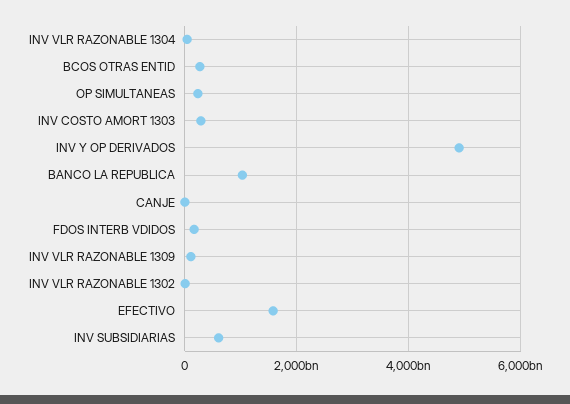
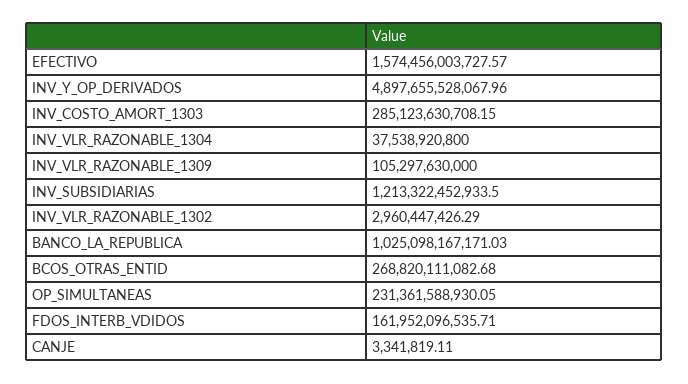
  {
    "INV VLR RAZONABLE 1304": 37538920800,
    "BCOS OTRAS ENTID": 268820111082.68,
    "OP SIMULTANEAS": 231361588930.05,
    "INV COSTO AMORT 1303": 285123630708.15,
    "INV Y OP DERIVADOS": 4897655528067.96,
    "BANCO LA REPUBLICA": 1025098167171.03,
    "CANJE": 3341819.11,
    "FDOS INTERB VDIDOS": 161952096535.71,
    "INV VLR RAZONABLE 1309": 105297630000,
    "INV VLR RAZONABLE 1302": 2960447426.29,
    "EFECTIVO": 1574456003727.57,
-   "INV SUBSIDIARIAS": 600000000000
+   "INV SUBSIDIARIAS": 1213322452933.5
  }

